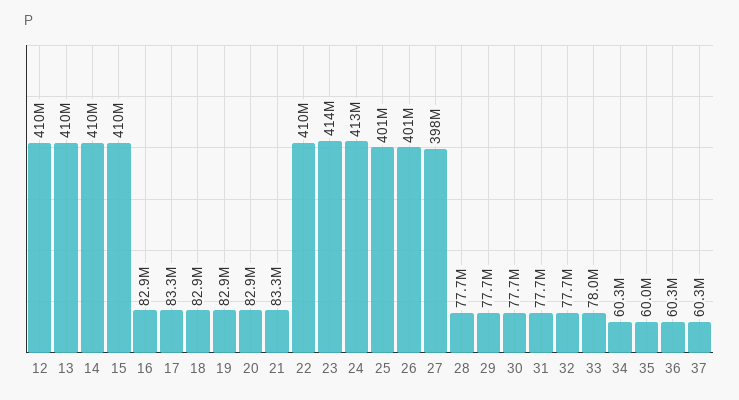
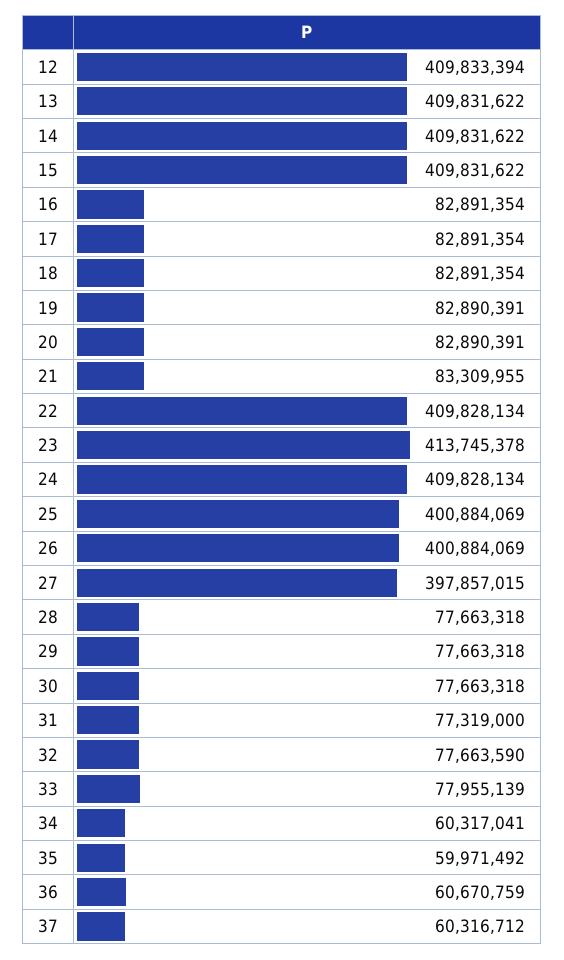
  {
    "12": 409833394,
    "13": 409831622,
    "14": 409831622,
    "15": 409831622,
    "16": 82891354,
-   "17": 83300000,
+   "17": 82891354,
    "18": 82891354,
    "19": 82890391,
    "20": 82890391,
    "21": 83309955,
    "22": 409828134,
    "23": 413745378,
-   "24": 413000000,
+   "24": 409828134,
    "25": 400884069,
    "26": 400884069,
    "27": 397857015,
    "28": 77663318,
    "29": 77663318,
    "30": 77663318,
-   "31": 77700000,
+   "31": 77319000,
    "32": 77663590,
    "33": 77955139,
    "34": 60317041,
    "35": 59971492,
-   "36": 60300000,
+   "36": 60670759,
    "37": 60316712
  }

